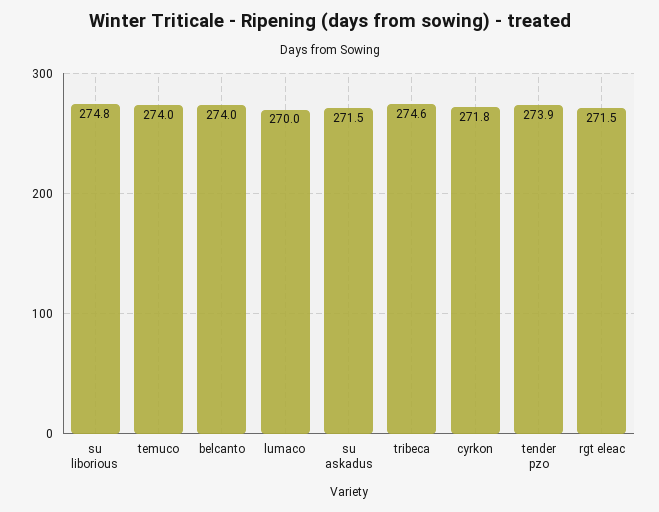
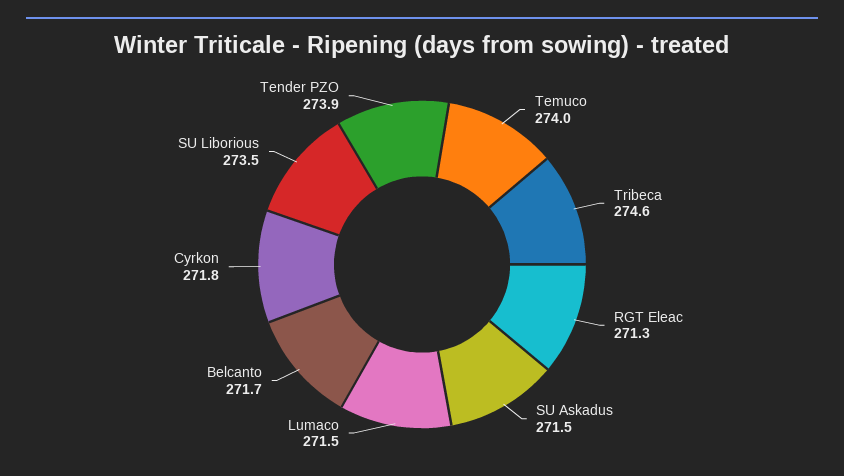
  {
-   "su liborious": 274.8,
+   "su liborious": 273.5,
    "temuco": 274,
-   "belcanto": 274,
+   "belcanto": 271.7,
-   "lumaco": 270,
+   "lumaco": 271.5,
    "su askadus": 271.5,
    "tribeca": 274.6,
    "cyrkon": 271.8,
    "tender pzo": 273.9,
-   "rgt eleac": 271.5
+   "rgt eleac": 271.3
  }

